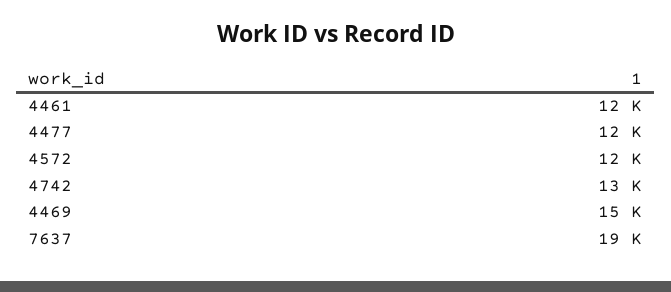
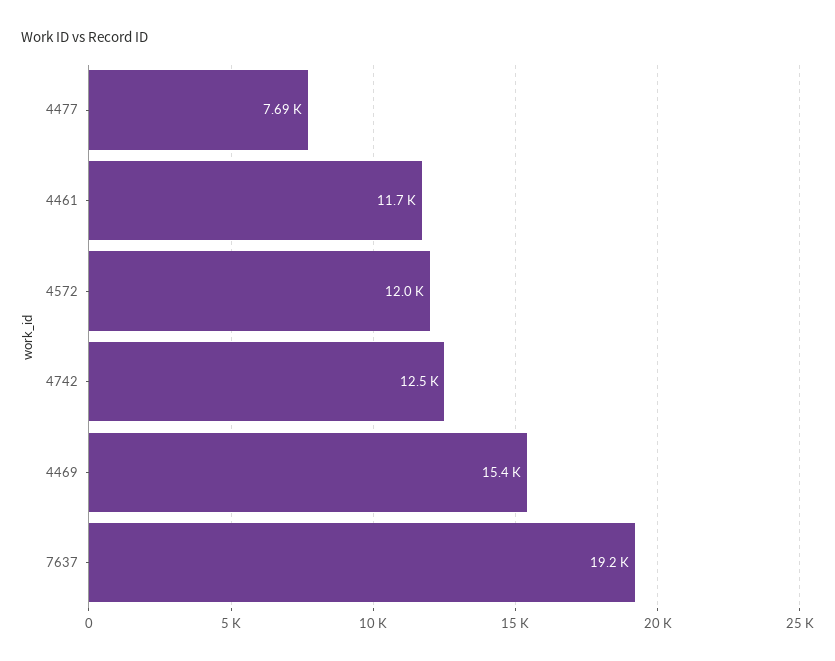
  {
    "4461": 11700,
-   "4477": 12000,
+   "4477": 7690,
    "4572": 12000,
    "4742": 12500,
    "4469": 15400,
    "7637": 19200
  }

